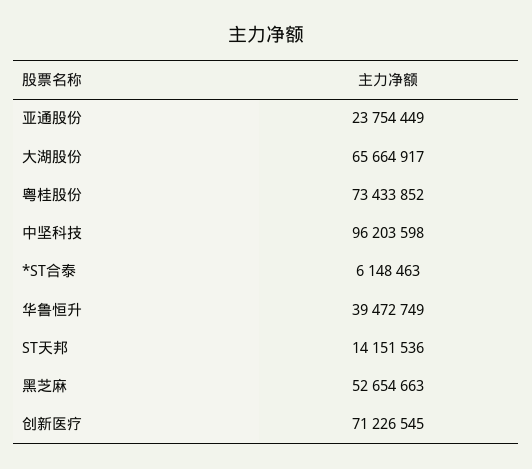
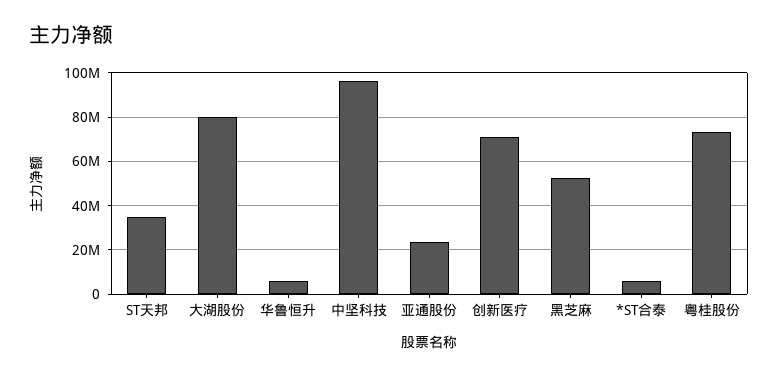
  {
    "亚通股份": 23754449,
-   "大湖股份": 65664917,
+   "大湖股份": 80000000,
    "粤桂股份": 73433852,
    "中坚科技": 96203598,
    "*ST合泰": 6148463,
-   "华鲁恒升": 39472749,
+   "华鲁恒升": 5000000,
-   "ST天邦": 14151536,
+   "ST天邦": 35000000,
    "黑芝麻": 52654663,
    "创新医疗": 71226545
  }

